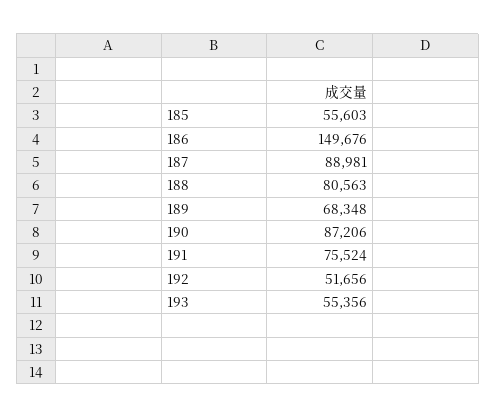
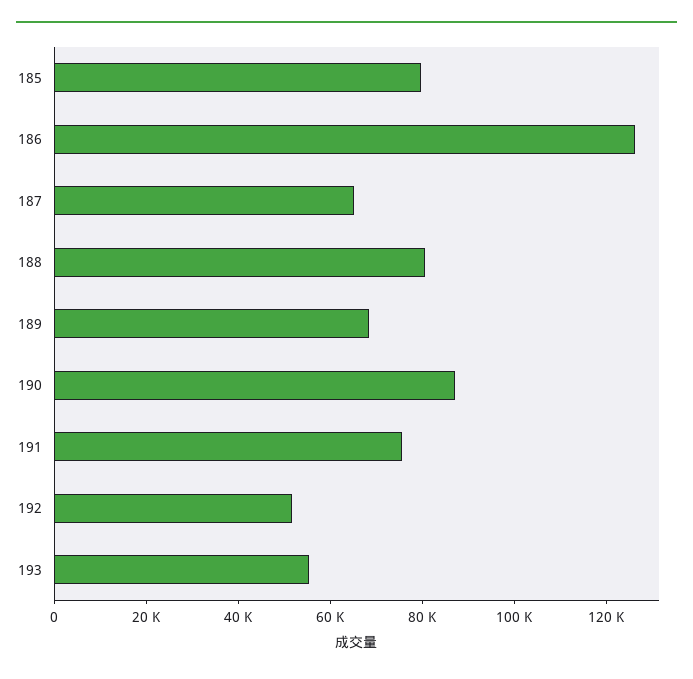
  {
-   "185": 55603,
+   "185": 80000,
-   "186": 149676,
+   "186": 125000,
-   "187": 88981,
+   "187": 65000,
    "188": 80563,
    "189": 68348,
    "190": 87206,
    "191": 75524,
    "192": 51656,
    "193": 55356
  }

